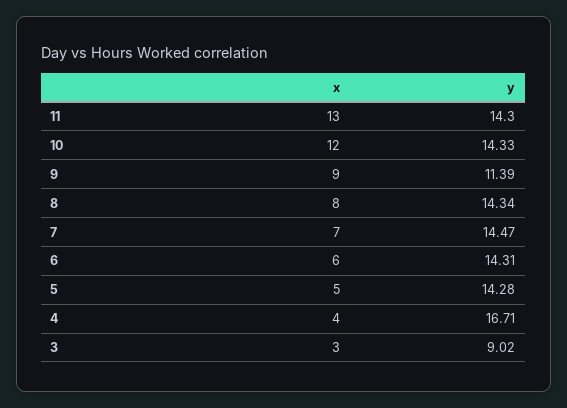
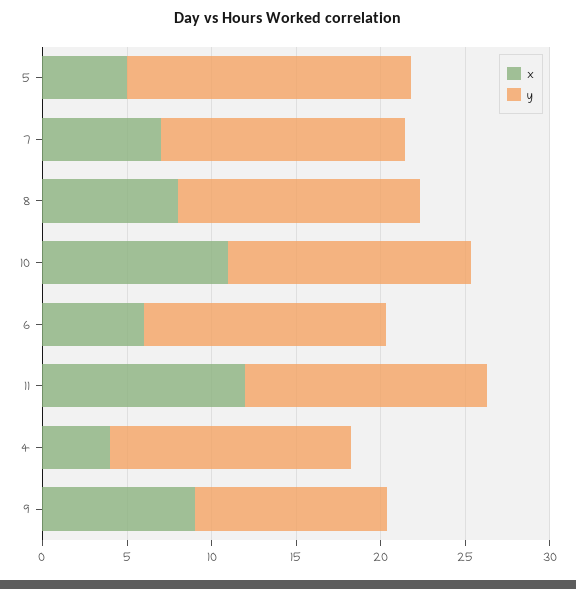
  {
    "x": {
-     "11": 13,
+     "11": 12,
-     "10": 12,
+     "10": 11,
      "9": 9,
      "8": 8,
      "7": 7,
      "6": 6,
      "5": 5,
-     "4": 4,
+     "4": 4
-     "3": 3
    },
    "y": {
      "11": 14.3,
      "10": 14.33,
      "9": 11.39,
      "8": 14.34,
      "7": 14.47,
      "6": 14.31,
-     "5": 14.28,
+     "5": 17,
-     "4": 16.71,
+     "4": 14
-     "3": 9.02
    }
  }

